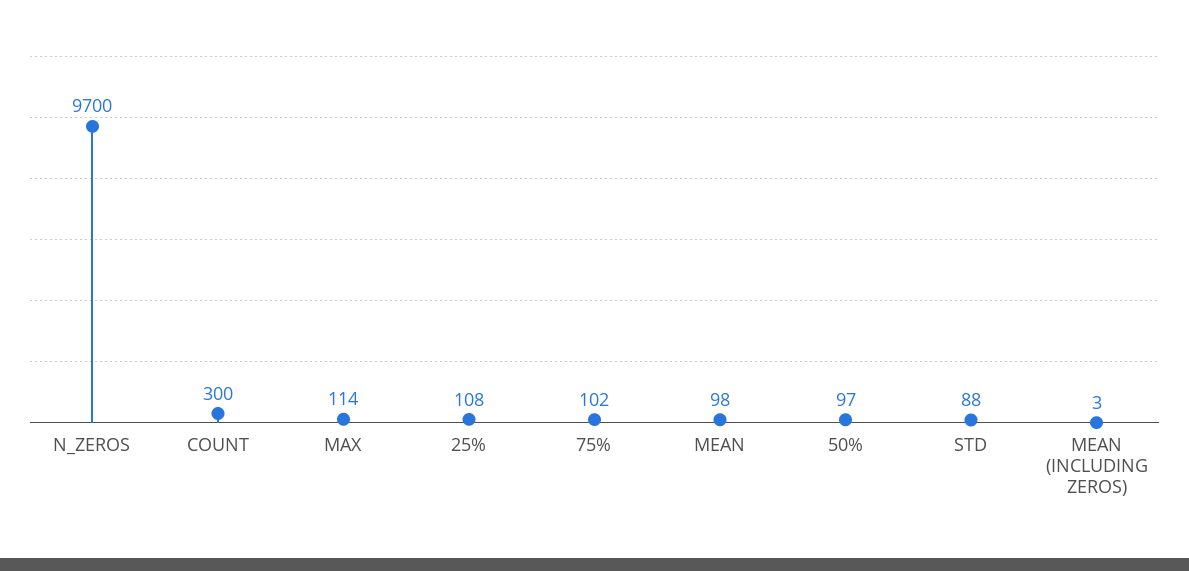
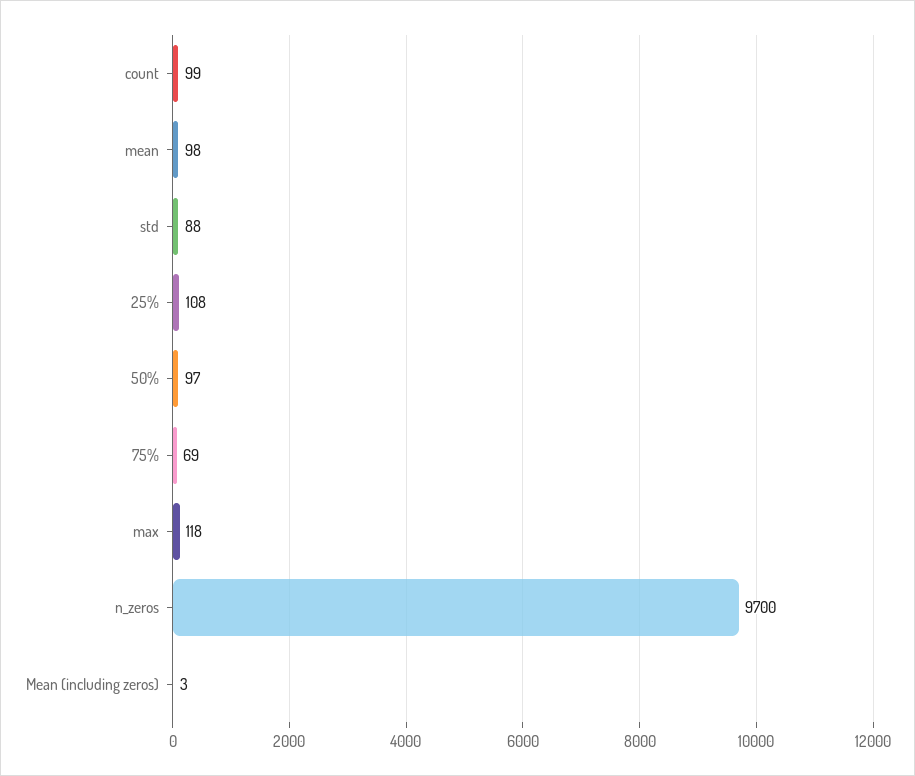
  {
    "N_ZEROS": 9700,
-   "COUNT": 300,
+   "COUNT": 99,
-   "MAX": 114,
+   "MAX": 118,
    "25%": 108,
-   "75%": 102,
+   "75%": 69,
    "MEAN": 98,
    "50%": 97,
    "STD": 88,
    "MEAN (INCLUDING ZEROS)": 3
  }

